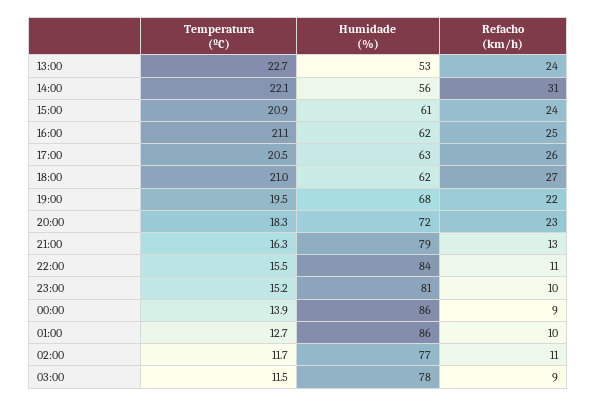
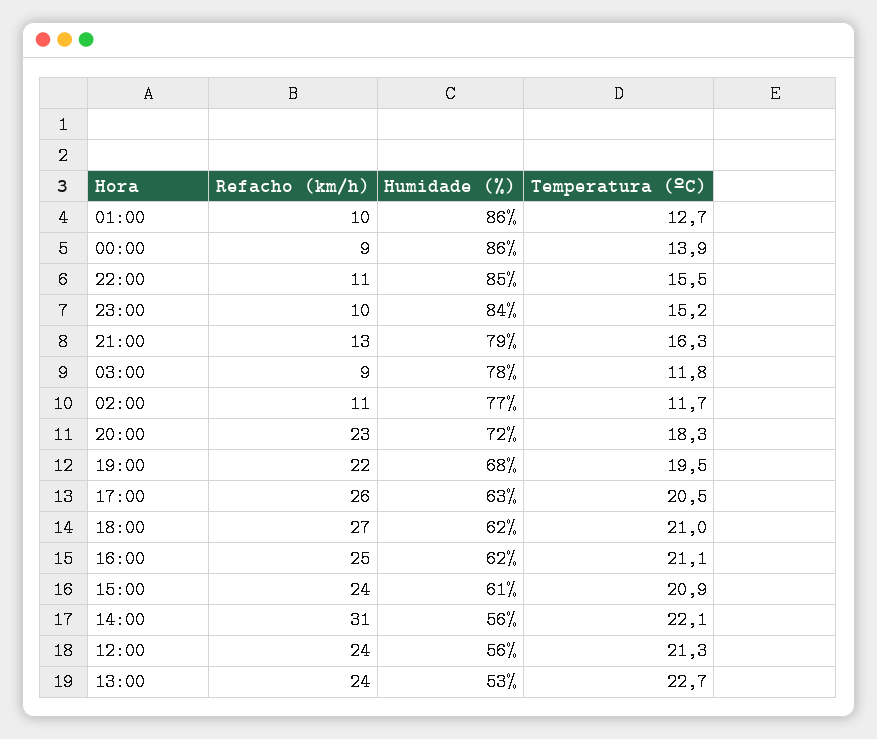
  {
    "Temperatura (ºC)": {
      "13:00": 22.7,
      "14:00": 22.1,
      "15:00": 20.9,
      "16:00": 21.1,
      "17:00": 20.5,
      "18:00": 21,
      "19:00": 19.5,
      "20:00": 18.3,
      "21:00": 16.3,
      "22:00": 15.5,
      "23:00": 15.2,
      "00:00": 13.9,
      "01:00": 12.7,
      "02:00": 11.7,
-     "03:00": 11.5
+     "03:00": 11.8,
+     "12:00": 21.3
    },
    "Humidade (%)": {
      "13:00": 53,
      "14:00": 56,
      "15:00": 61,
      "16:00": 62,
      "17:00": 63,
      "18:00": 62,
      "19:00": 68,
      "20:00": 72,
      "21:00": 79,
-     "22:00": 84,
+     "22:00": 85,
-     "23:00": 81,
+     "23:00": 84,
      "00:00": 86,
      "01:00": 86,
      "02:00": 77,
-     "03:00": 78
+     "03:00": 78,
+     "12:00": 56
    },
    "Refacho (km/h)": {
      "13:00": 24,
      "14:00": 31,
      "15:00": 24,
      "16:00": 25,
      "17:00": 26,
      "18:00": 27,
      "19:00": 22,
      "20:00": 23,
      "21:00": 13,
      "22:00": 11,
      "23:00": 10,
      "00:00": 9,
      "01:00": 10,
      "02:00": 11,
-     "03:00": 9
+     "03:00": 9,
+     "12:00": 24
    }
  }

